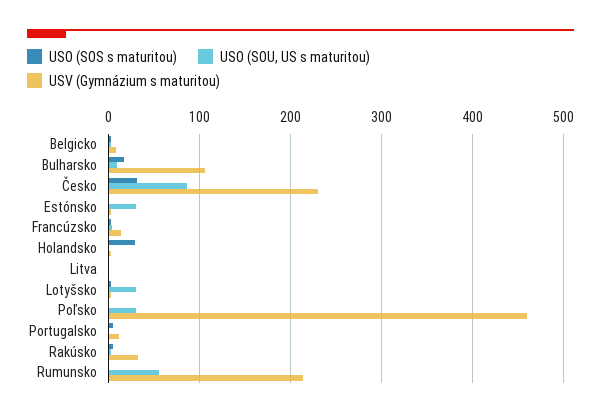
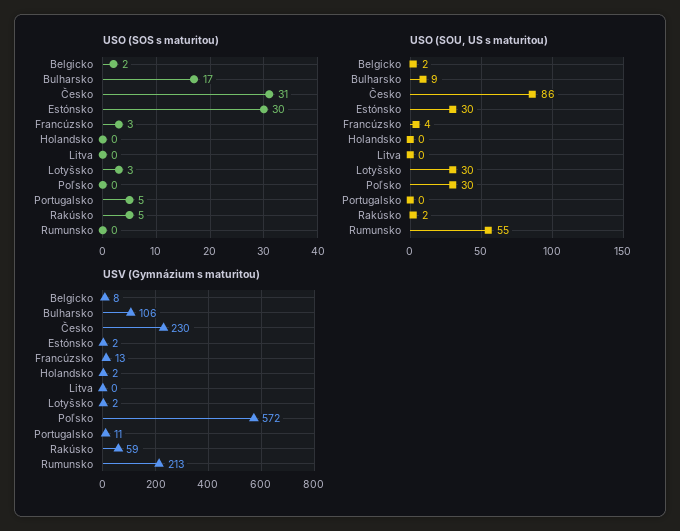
  {
    "USO (SOS s maturitou)": {
      "Belgicko": 2,
      "Bulharsko": 17,
      "Česko": 31,
-     "Estónsko": 0,
+     "Estónsko": 30,
      "Francúzsko": 3,
-     "Holandsko": 30,
+     "Holandsko": 0,
      "Litva": 0,
      "Lotyšsko": 3,
      "Poľsko": 0,
      "Portugalsko": 5,
      "Rakúsko": 5,
      "Rumunsko": 0
    },
    "USO (SOU, US s maturitou)": {
      "Belgicko": 2,
      "Bulharsko": 9,
      "Česko": 86,
      "Estónsko": 30,
      "Francúzsko": 4,
      "Holandsko": 0,
      "Litva": 0,
      "Lotyšsko": 30,
      "Poľsko": 30,
      "Portugalsko": 0,
      "Rakúsko": 2,
      "Rumunsko": 55
    },
    "USV (Gymnázium s maturitou)": {
      "Belgicko": 8,
      "Bulharsko": 106,
      "Česko": 230,
      "Estónsko": 2,
      "Francúzsko": 13,
      "Holandsko": 2,
      "Litva": 0,
      "Lotyšsko": 2,
-     "Poľsko": 460,
+     "Poľsko": 572,
      "Portugalsko": 11,
-     "Rakúsko": 30,
+     "Rakúsko": 59,
      "Rumunsko": 213
    }
  }

